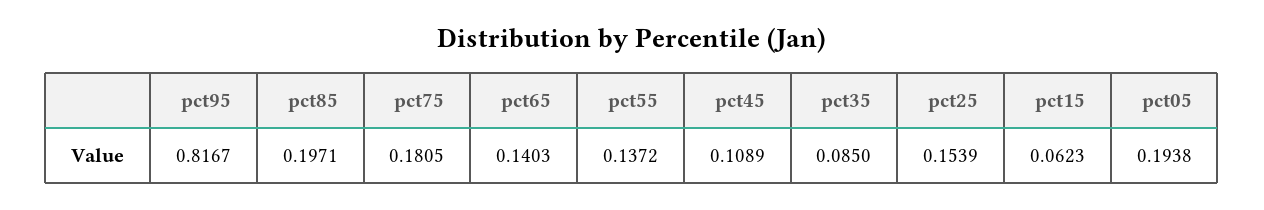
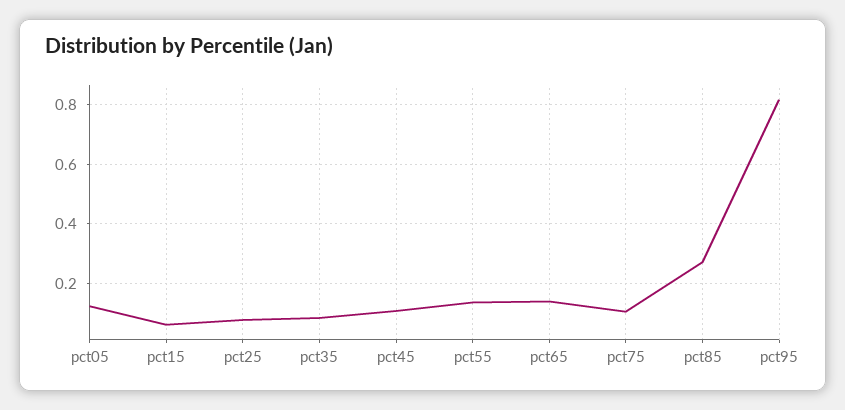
  {
    "pct95": 0.8167,
-   "pct85": 0.1971,
+   "pct85": 0.275,
-   "pct75": 0.1805,
+   "pct75": 0.1,
    "pct65": 0.1403,
    "pct55": 0.1372,
    "pct45": 0.1089,
    "pct35": 0.085,
-   "pct25": 0.1539,
+   "pct25": 0.075,
    "pct15": 0.0623,
-   "pct05": 0.1938
+   "pct05": 0.125
  }

